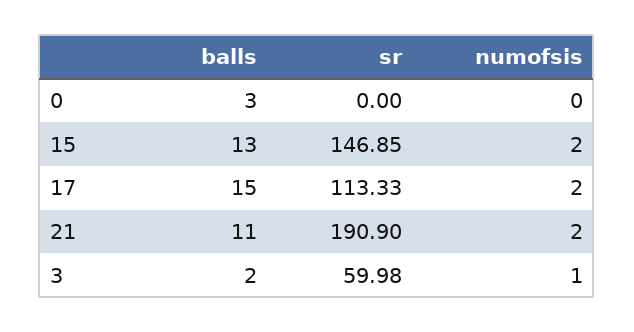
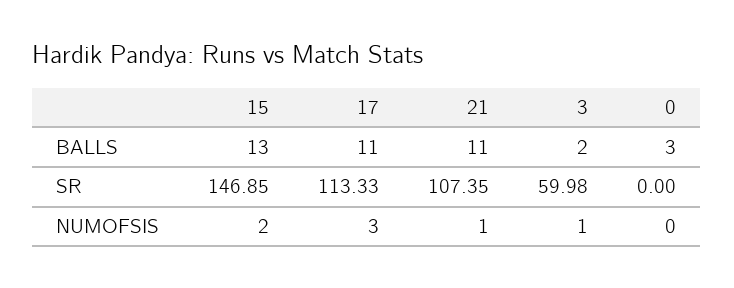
  {
    "balls": {
      "0": 3,
      "15": 13,
-     "17": 15,
+     "17": 11,
      "21": 11,
      "3": 2
    },
    "sr": {
      "0": 0,
      "15": 146.85,
      "17": 113.33,
-     "21": 190.9,
+     "21": 107.35,
      "3": 59.98
    },
    "numofsis": {
      "0": 0,
      "15": 2,
-     "17": 2,
+     "17": 3,
-     "21": 2,
+     "21": 1,
      "3": 1
    }
  }

